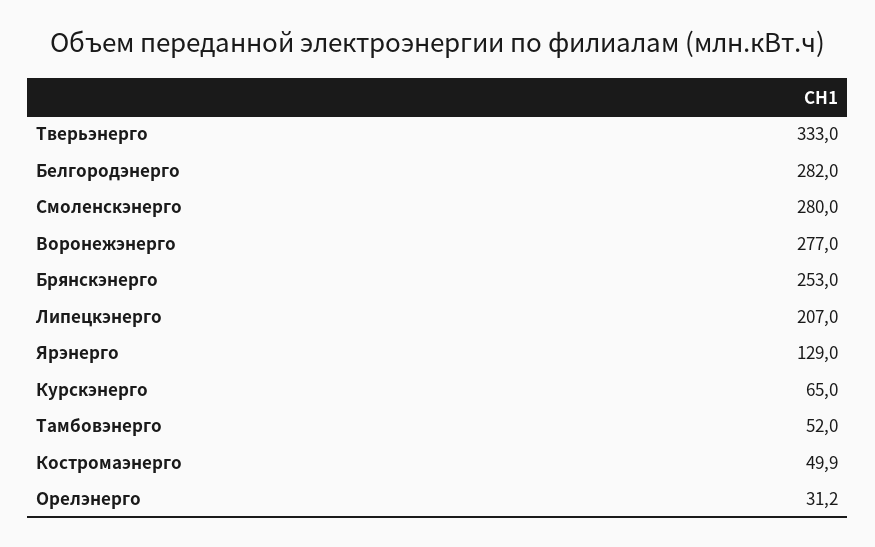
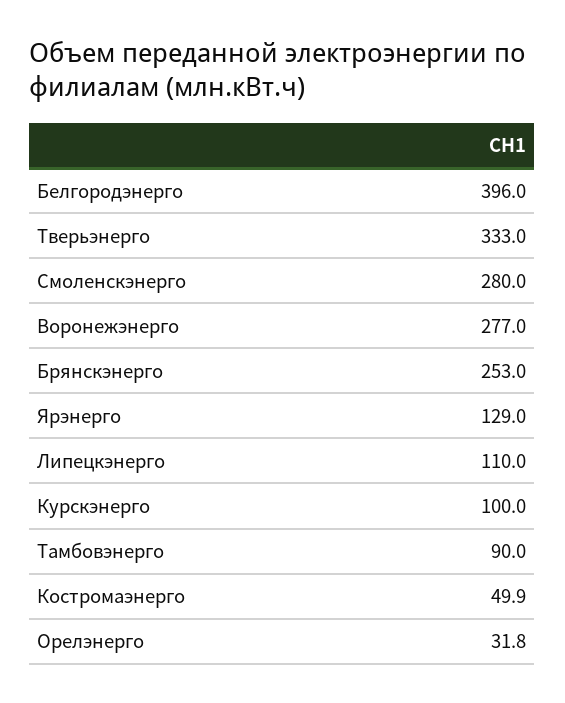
  {
    "Тверьэнерго": 333,
-   "Белгородэнерго": 282,
+   "Белгородэнерго": 396,
    "Смоленскэнерго": 280,
    "Воронежэнерго": 277,
    "Брянскэнерго": 253,
-   "Липецкэнерго": 207,
+   "Липецкэнерго": 110,
    "Ярэнерго": 129,
-   "Курскэнерго": 65,
+   "Курскэнерго": 100,
-   "Тамбовэнерго": 52,
+   "Тамбовэнерго": 90,
    "Костромаэнерго": 49.9,
-   "Орелэнерго": 31.2
+   "Орелэнерго": 31.8
  }

